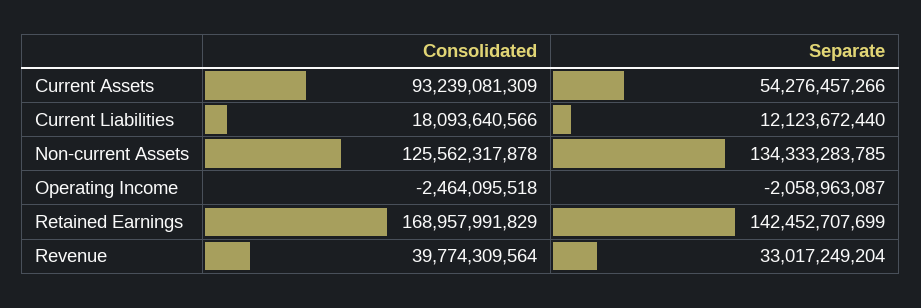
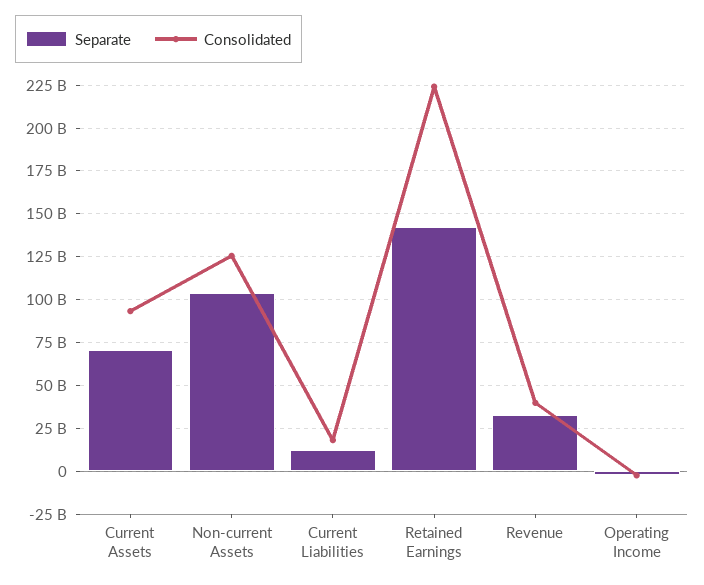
  {
    "Consolidated": {
      "Current Assets": 93239081309,
      "Current Liabilities": 18093640566,
      "Non-current Assets": 125562317878,
      "Operating Income": -2464095518,
-     "Retained Earnings": 168957991829,
+     "Retained Earnings": 225000000000,
      "Revenue": 39774309564
    },
    "Separate": {
-     "Current Assets": 54276457266,
+     "Current Assets": 70000000000,
      "Current Liabilities": 12123672440,
-     "Non-current Assets": 134333283785,
+     "Non-current Assets": 105000000000,
      "Operating Income": -2058963087,
      "Retained Earnings": 142452707699,
      "Revenue": 33017249204
    }
  }

